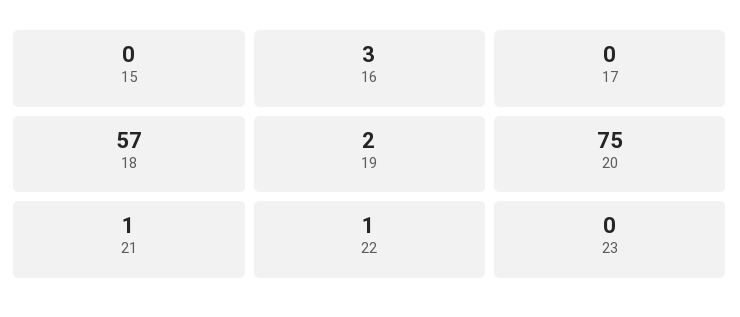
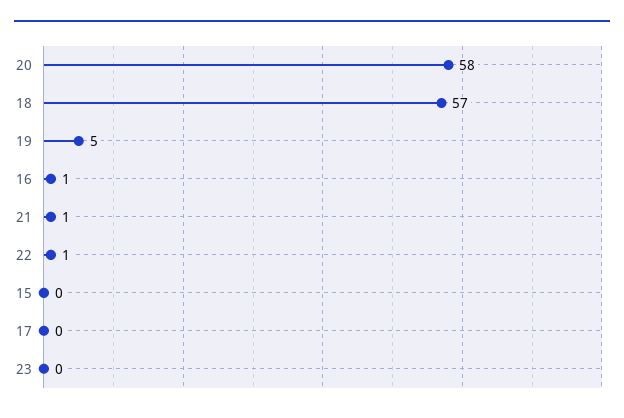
  {
    "15": 0,
-   "16": 3,
+   "16": 1,
    "17": 0,
    "18": 57,
-   "19": 2,
+   "19": 5,
-   "20": 75,
+   "20": 58,
    "21": 1,
    "22": 1,
    "23": 0
  }

